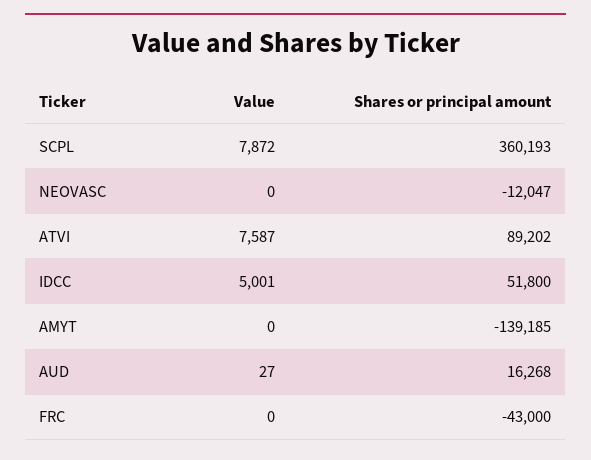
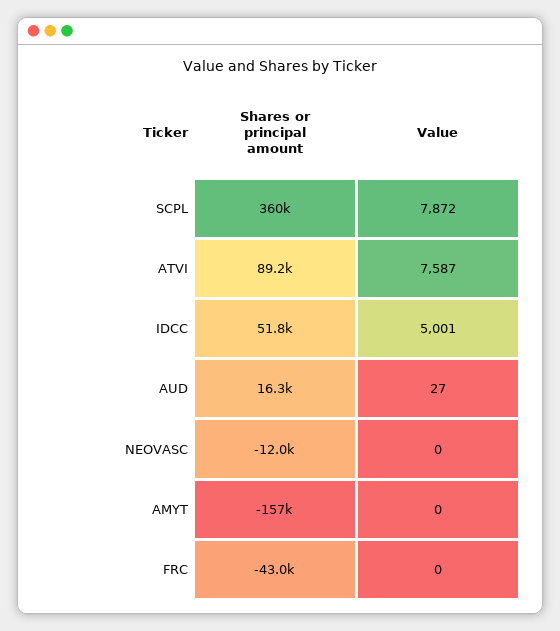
  {
    "Value": {
      "SCPL": 7872,
      "NEOVASC": 0,
      "ATVI": 7587,
      "IDCC": 5001,
      "AMYT": 0,
      "AUD": 27,
      "FRC": 0
    },
    "Shares or principal amount": {
      "SCPL": 360193,
      "NEOVASC": -12047,
      "ATVI": 89202,
      "IDCC": 51800,
-     "AMYT": -139185,
+     "AMYT": -157000,
      "AUD": 16268,
      "FRC": -43000
    }
  }

